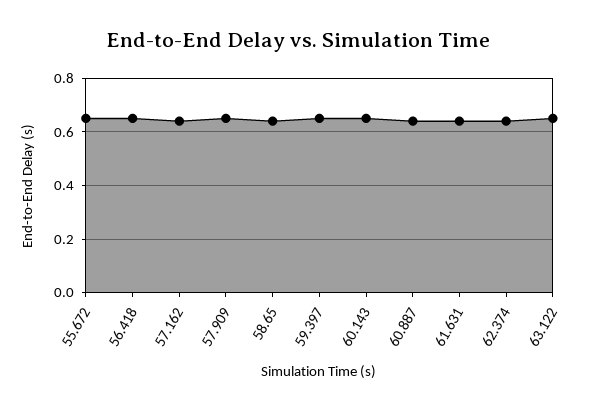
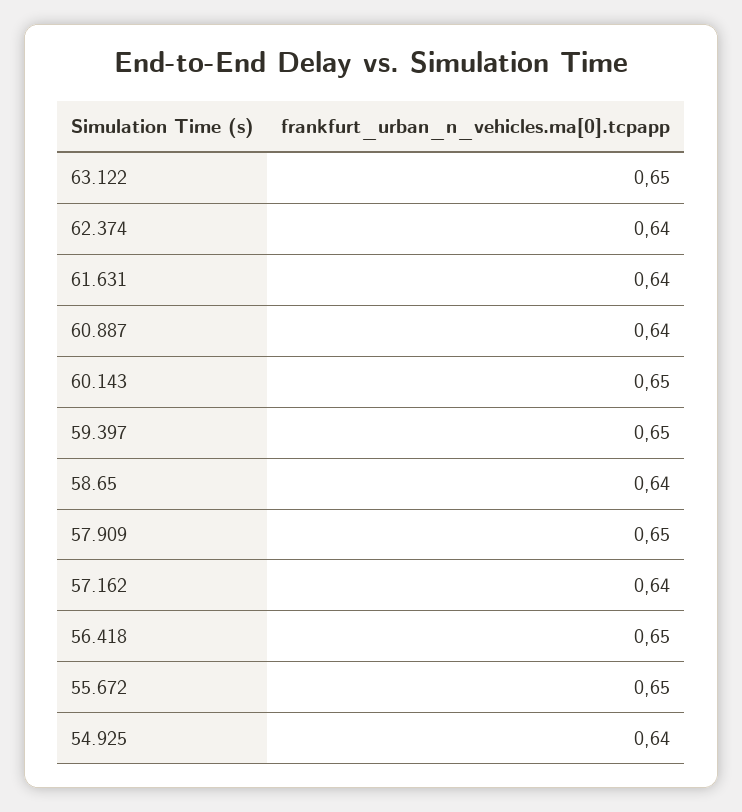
  {
    "55.672": 0.65,
    "56.418": 0.65,
    "57.162": 0.64,
    "57.909": 0.65,
    "58.65": 0.64,
    "59.397": 0.65,
    "60.143": 0.65,
    "60.887": 0.64,
    "61.631": 0.64,
    "62.374": 0.64,
-   "63.122": 0.65
+   "63.122": 0.65,
+   "54.925": 0.64
  }

